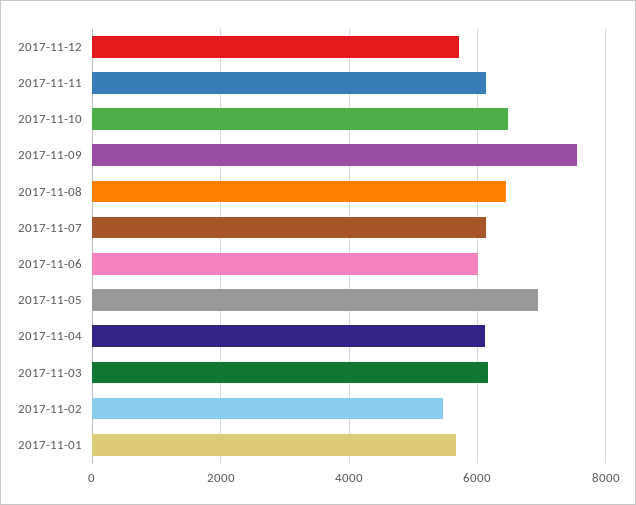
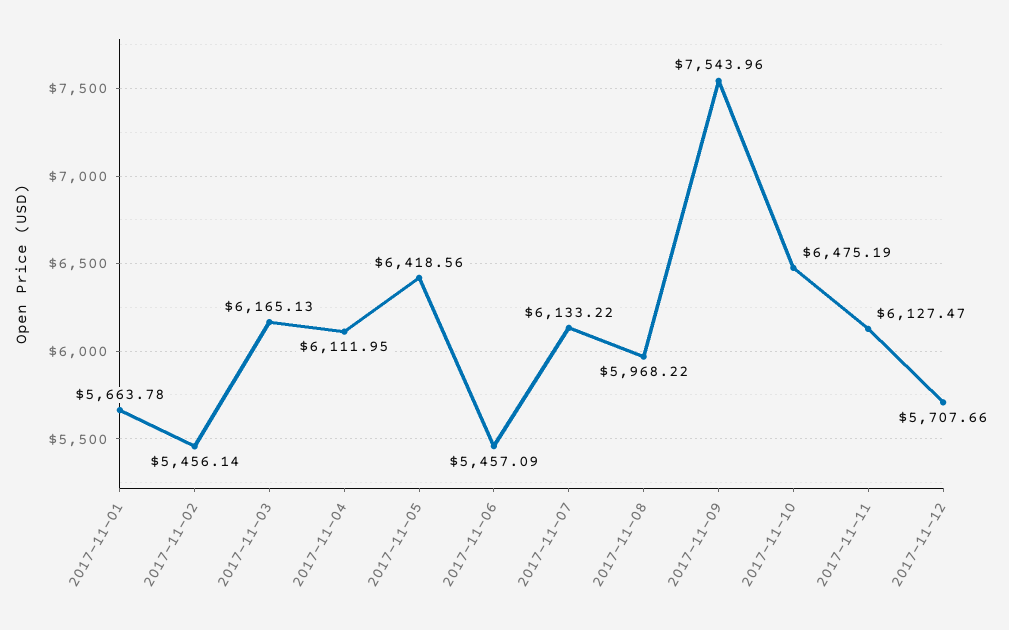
  {
    "2017-11-12": 5707.66,
    "2017-11-11": 6127.47,
    "2017-11-10": 6475.19,
    "2017-11-09": 7543.96,
-   "2017-11-08": 6400,
+   "2017-11-08": 5968.22,
    "2017-11-07": 6133.22,
-   "2017-11-06": 6000,
+   "2017-11-06": 5457.09,
-   "2017-11-05": 7000,
+   "2017-11-05": 6418.56,
    "2017-11-04": 6111.95,
    "2017-11-03": 6165.13,
    "2017-11-02": 5456.14,
    "2017-11-01": 5663.78
  }

